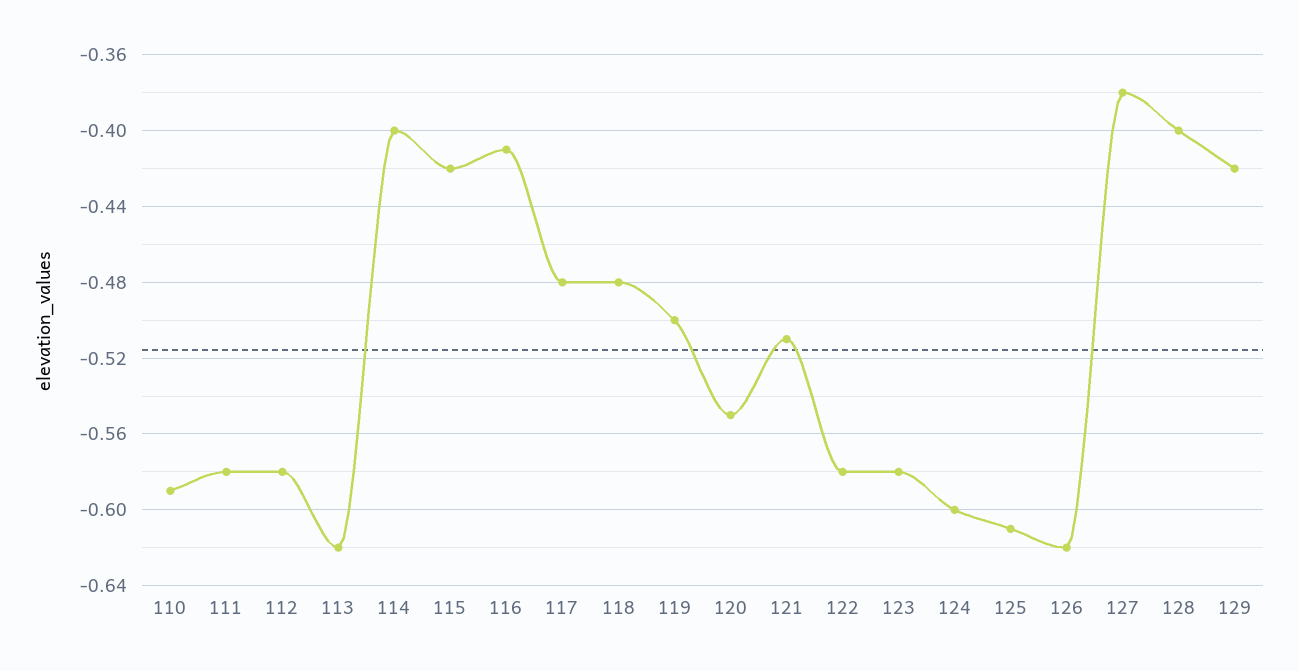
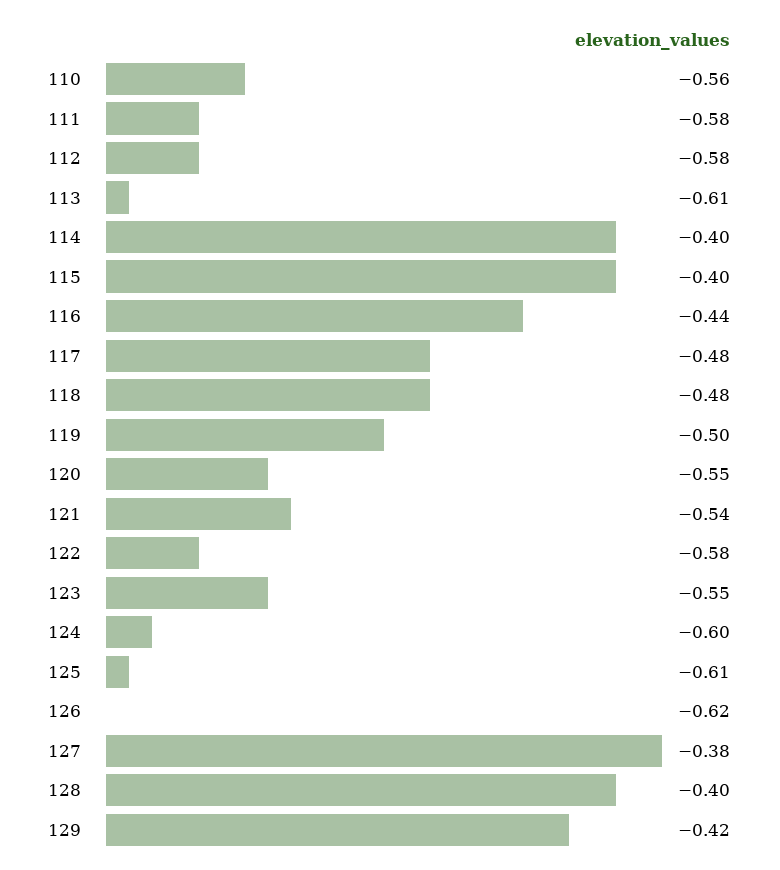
  {
-   "110": -0.59,
+   "110": -0.56,
    "111": -0.58,
    "112": -0.58,
-   "113": -0.62,
+   "113": -0.61,
    "114": -0.4,
-   "115": -0.42,
+   "115": -0.4,
-   "116": -0.41,
+   "116": -0.44,
    "117": -0.48,
    "118": -0.48,
    "119": -0.5,
    "120": -0.55,
-   "121": -0.51,
+   "121": -0.54,
    "122": -0.58,
-   "123": -0.58,
+   "123": -0.55,
    "124": -0.6,
    "125": -0.61,
    "126": -0.62,
    "127": -0.38,
    "128": -0.4,
    "129": -0.42
  }

